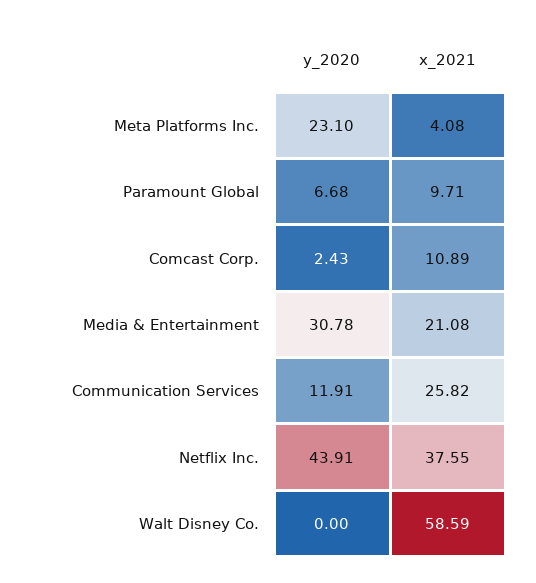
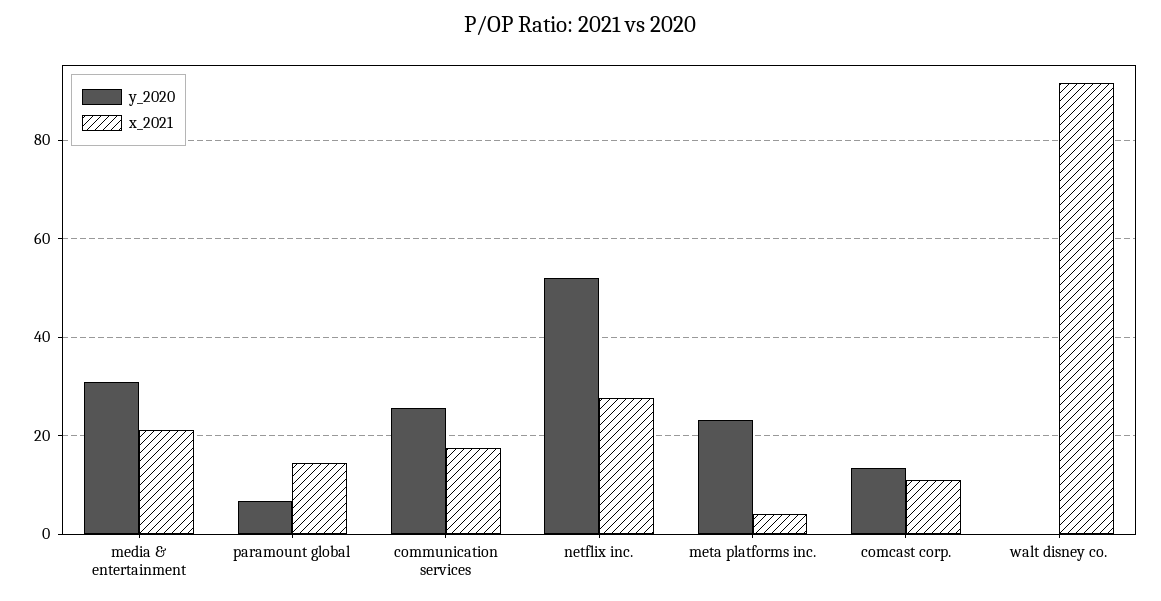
  {
    "y_2020": {
      "Meta Platforms Inc.": 23.1,
      "Paramount Global": 6.68,
-     "Comcast Corp.": 2.43,
+     "Comcast Corp.": 14,
      "Media & Entertainment": 30.78,
-     "Communication Services": 11.91,
+     "Communication Services": 26,
-     "Netflix Inc.": 43.91,
+     "Netflix Inc.": 52,
      "Walt Disney Co.": 0
    },
    "x_2021": {
      "Meta Platforms Inc.": 4.08,
-     "Paramount Global": 9.71,
+     "Paramount Global": 14,
      "Comcast Corp.": 10.89,
      "Media & Entertainment": 21.08,
-     "Communication Services": 25.82,
+     "Communication Services": 18,
-     "Netflix Inc.": 37.55,
+     "Netflix Inc.": 28,
-     "Walt Disney Co.": 58.59
+     "Walt Disney Co.": 92
    }
  }

